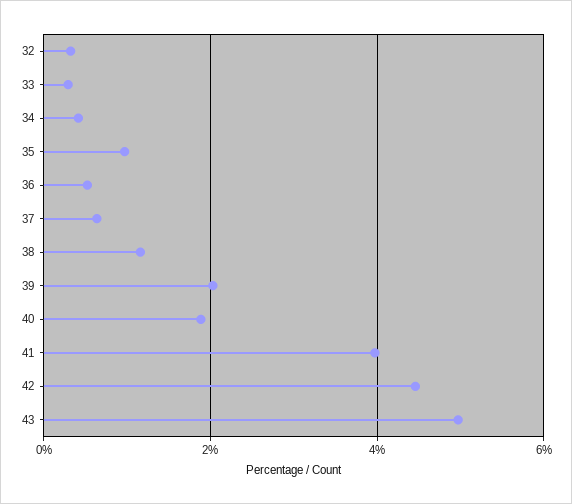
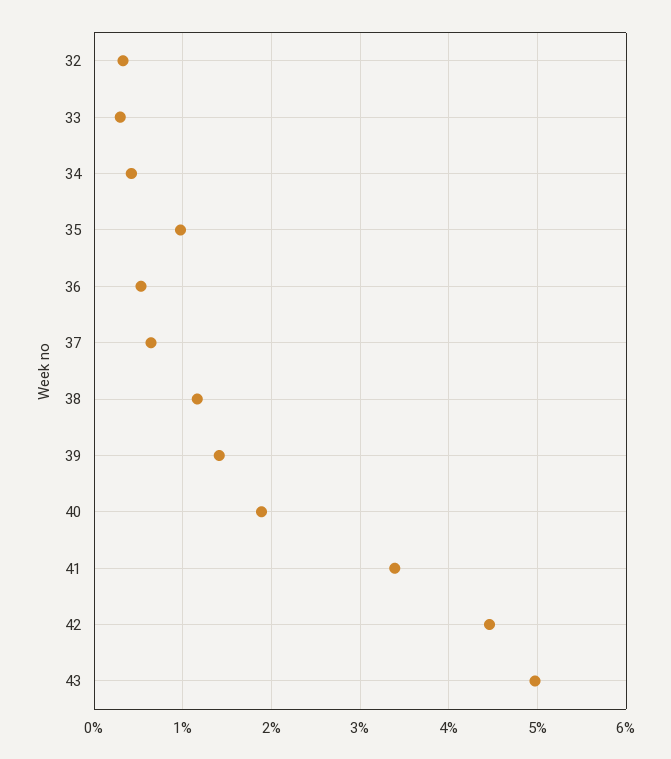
  {
    "32": 0.3,
    "33": 0.3,
    "34": 0.4,
    "35": 1,
    "36": 0.5,
    "37": 0.6,
    "38": 1.2,
-   "39": 2,
+   "39": 1.4,
    "40": 1.9,
-   "41": 4,
+   "41": 3.4,
    "42": 4.5,
    "43": 5
  }

